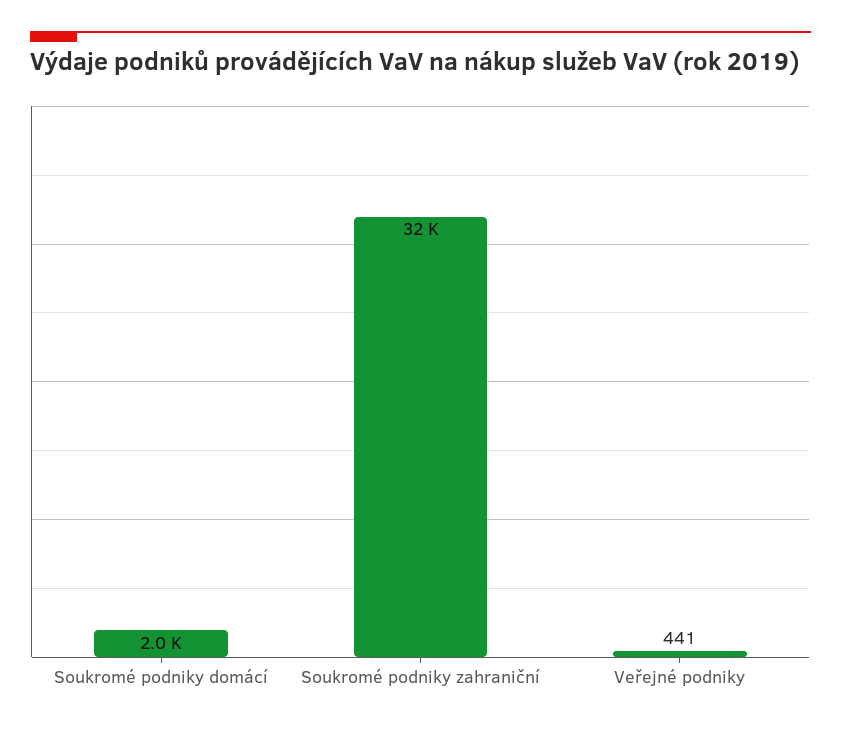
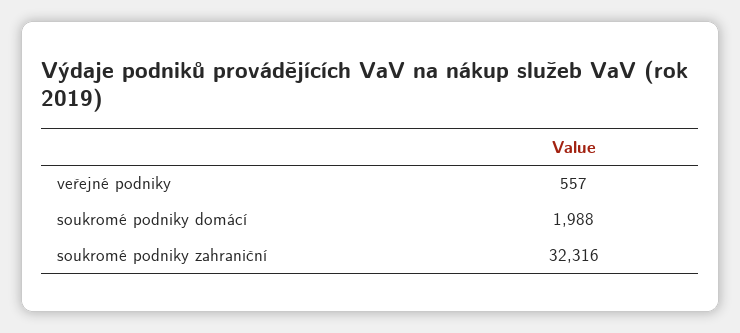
  {
    "Soukromé podniky domácí": 1988,
    "Soukromé podniky zahraniční": 32316,
-   "Veřejné podniky": 441
+   "Veřejné podniky": 557
  }

